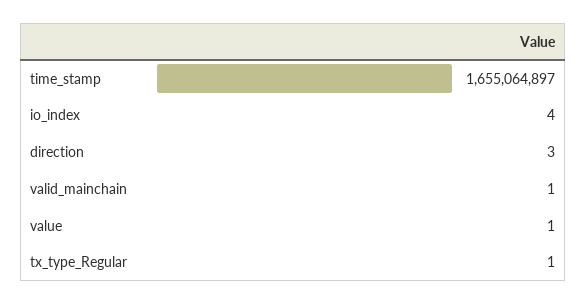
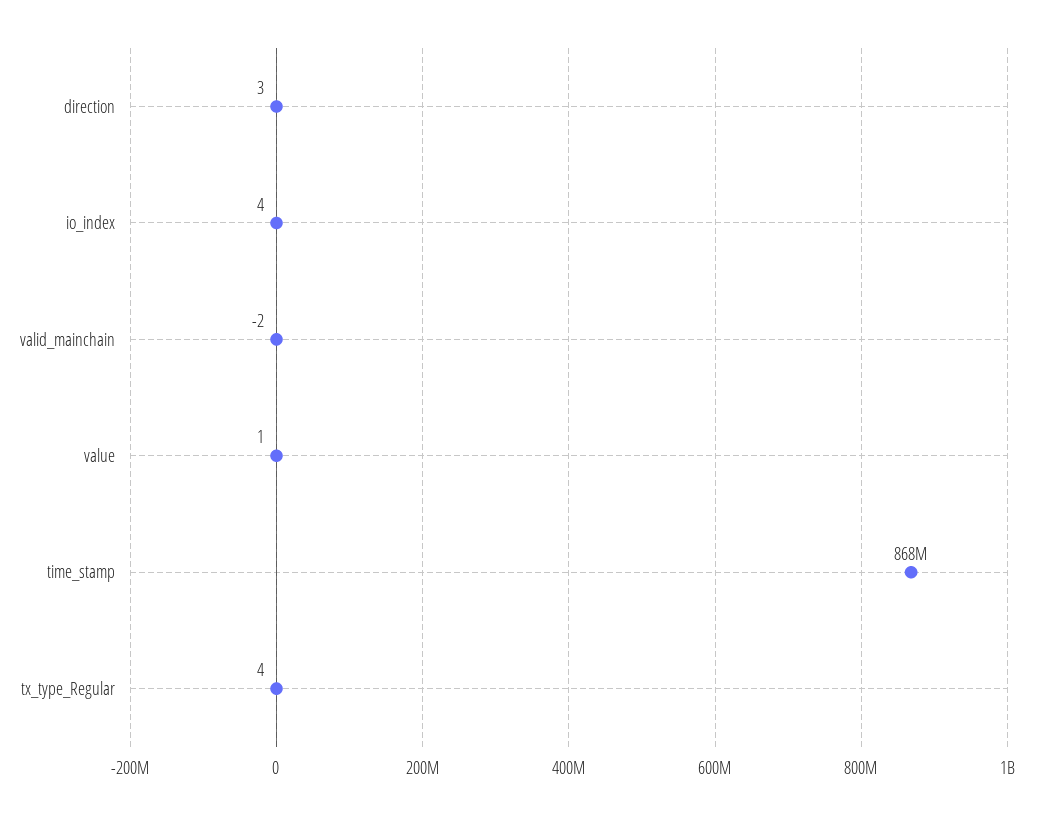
  {
-   "time_stamp": 1655064897,
+   "time_stamp": 868000000,
    "io_index": 4,
    "direction": 3,
-   "valid_mainchain": 1,
+   "valid_mainchain": -2,
    "value": 1,
-   "tx_type_Regular": 1
+   "tx_type_Regular": 4
  }

